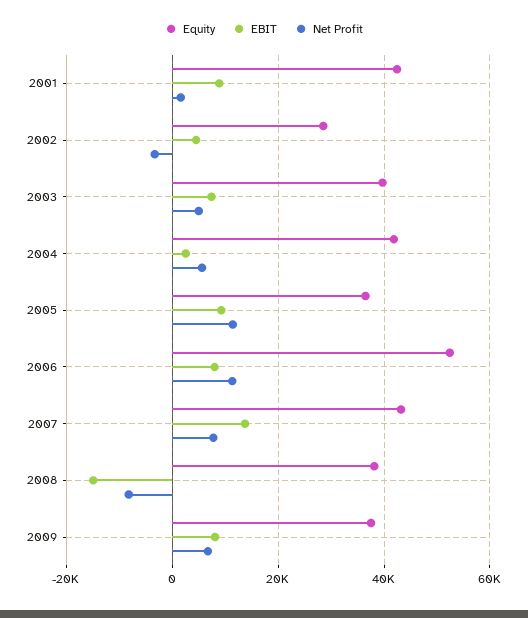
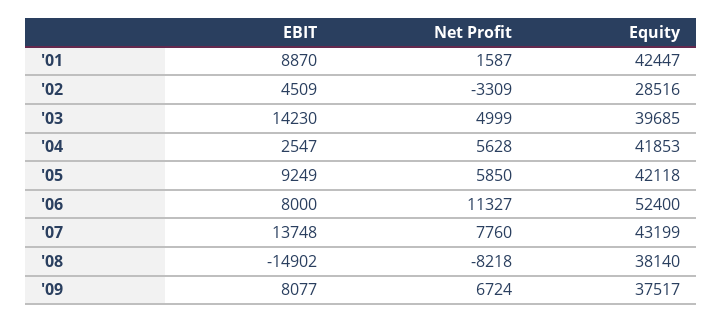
  {
    "Equity": {
      "2001": 42447,
      "2002": 28516,
      "2003": 39685,
      "2004": 41853,
-     "2005": 36000,
+     "2005": 42118,
      "2006": 52400,
      "2007": 43199,
      "2008": 38140,
      "2009": 37517
    },
    "EBIT": {
      "2001": 8870,
      "2002": 4509,
-     "2003": 8000,
+     "2003": 14230,
      "2004": 2547,
      "2005": 9249,
      "2006": 8000,
      "2007": 13748,
      "2008": -14902,
      "2009": 8077
    },
    "Net Profit": {
      "2001": 1587,
      "2002": -3309,
      "2003": 4999,
      "2004": 5628,
-     "2005": 12000,
+     "2005": 5850,
      "2006": 11327,
      "2007": 7760,
      "2008": -8218,
      "2009": 6724
    }
  }

